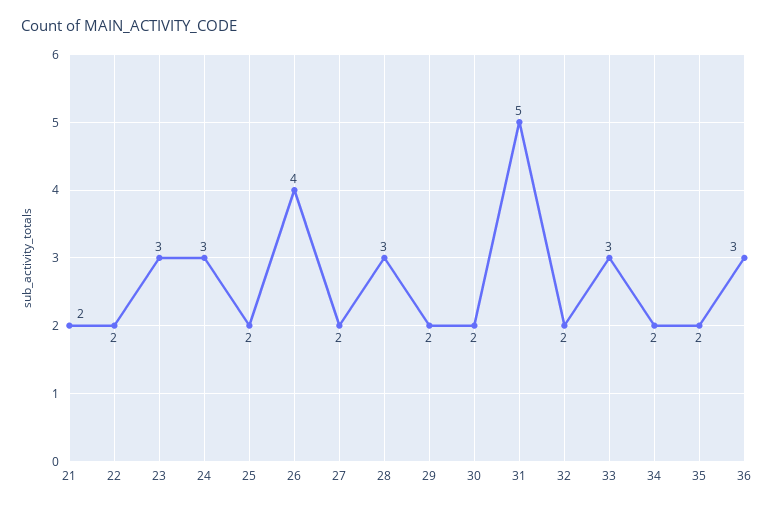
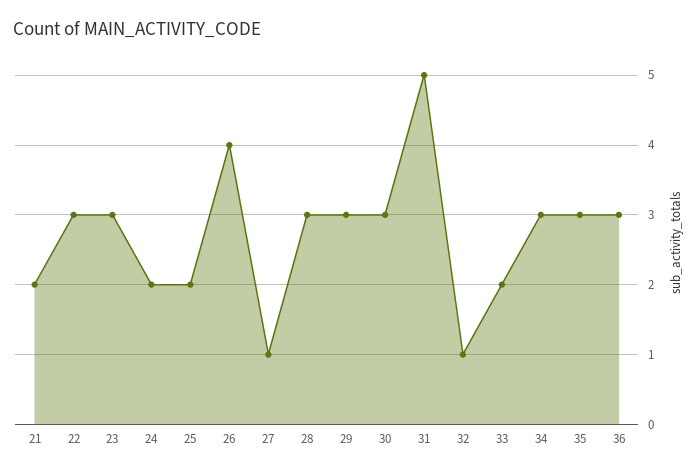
  {
    "21": 2,
-   "22": 2,
+   "22": 3,
    "23": 3,
-   "24": 3,
+   "24": 2,
    "25": 2,
    "26": 4,
-   "27": 2,
+   "27": 1,
    "28": 3,
-   "29": 2,
+   "29": 3,
-   "30": 2,
+   "30": 3,
    "31": 5,
-   "32": 2,
+   "32": 1,
-   "33": 3,
+   "33": 2,
-   "34": 2,
+   "34": 3,
-   "35": 2,
+   "35": 3,
    "36": 3
  }

